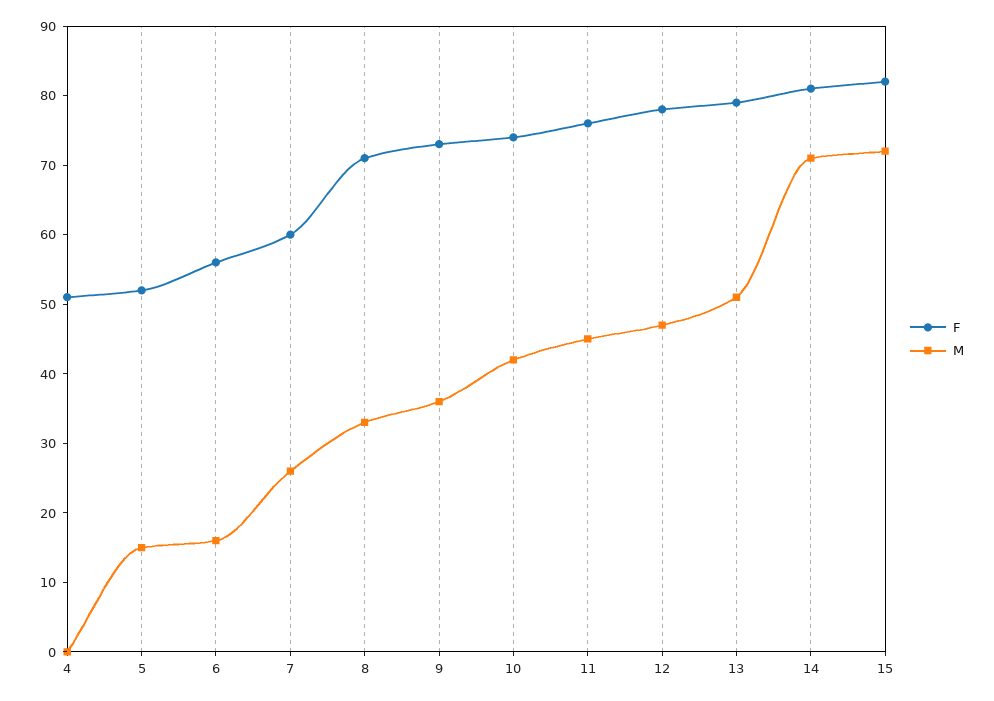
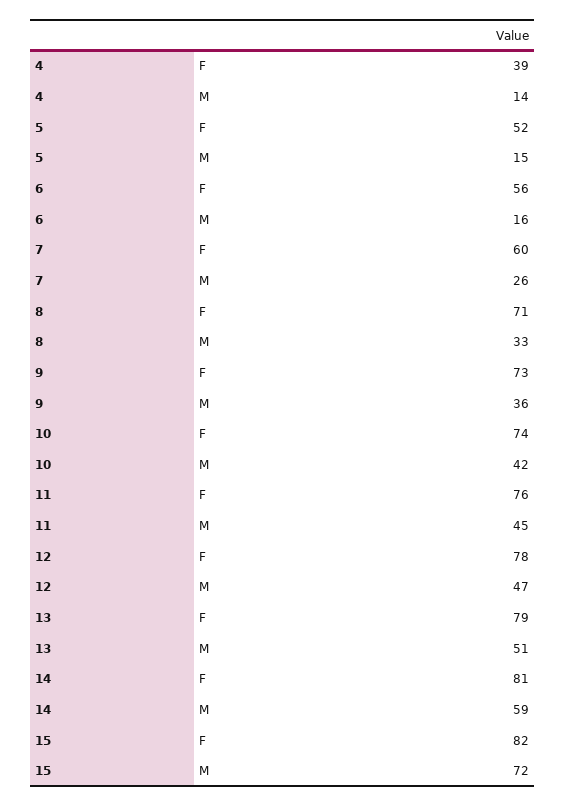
  {
    "F": {
-     "4": 50,
+     "4": 39,
      "5": 52,
      "6": 56,
      "7": 60,
      "8": 71,
      "9": 73,
      "10": 74,
      "11": 76,
      "12": 78,
      "13": 79,
      "14": 81,
      "15": 82
    },
    "M": {
-     "4": 0,
+     "4": 14,
      "5": 15,
      "6": 16,
      "7": 26,
      "8": 33,
      "9": 36,
      "10": 42,
      "11": 45,
      "12": 47,
      "13": 51,
-     "14": 70,
+     "14": 59,
      "15": 72
    }
  }

